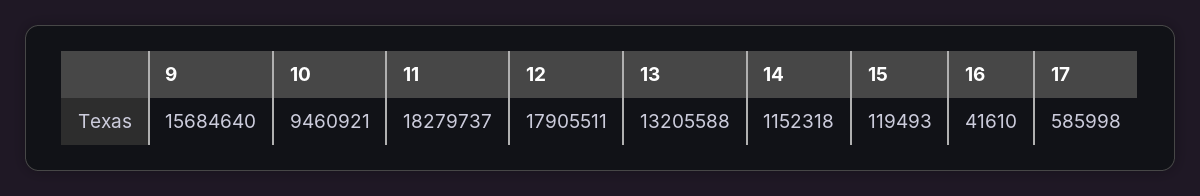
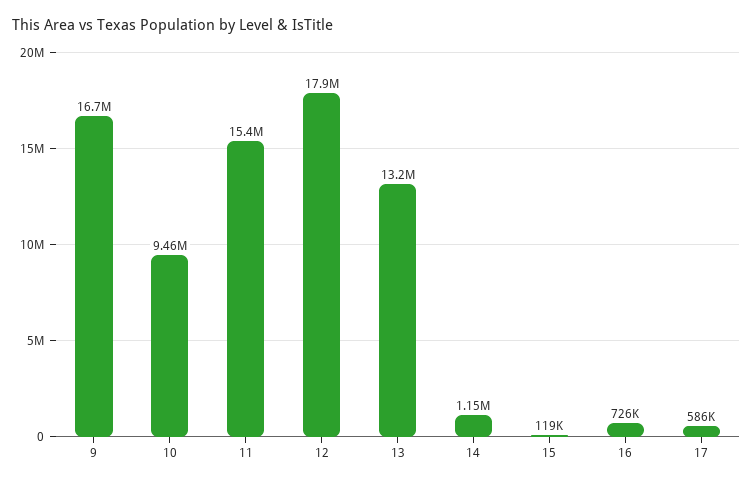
  {
-   "9": 15684640,
+   "9": 16700000,
    "10": 9460921,
-   "11": 18279737,
+   "11": 15400000,
    "12": 17905511,
    "13": 13205588,
    "14": 1152318,
    "15": 119493,
-   "16": 41610,
+   "16": 726000,
    "17": 585998
  }

